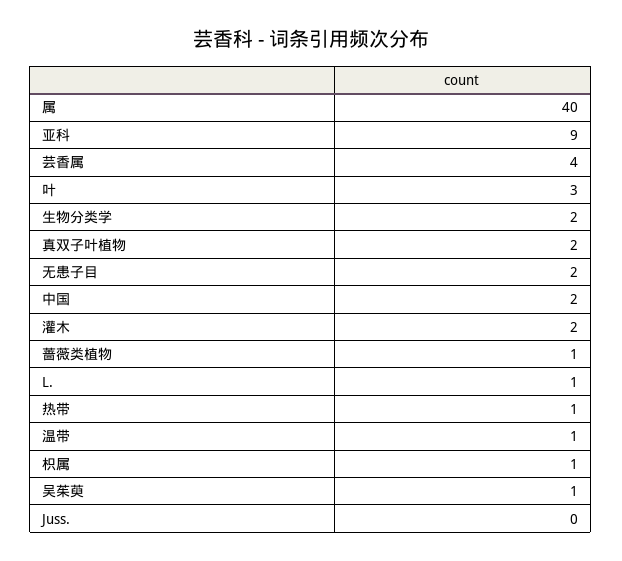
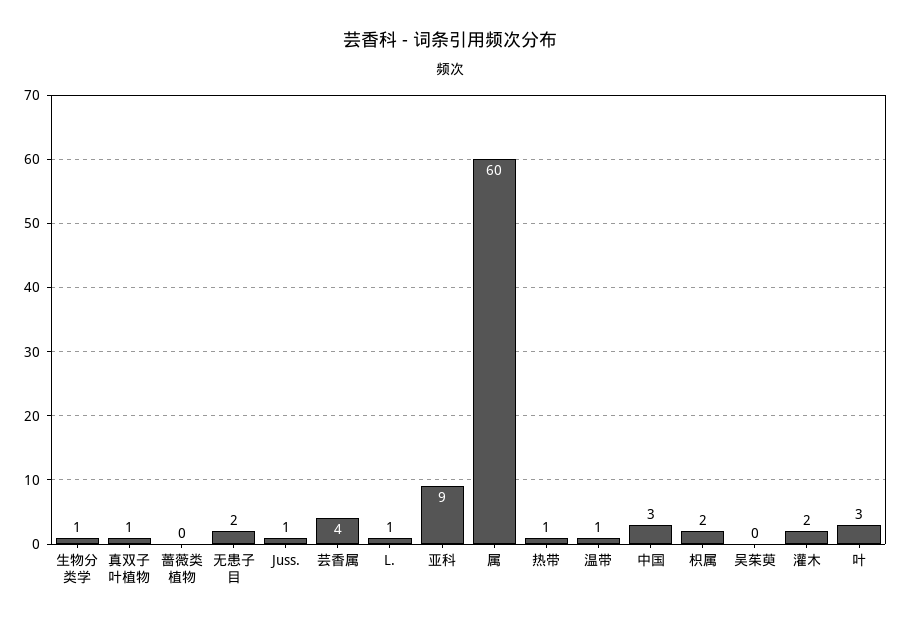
  {
-   "属": 40,
+   "属": 60,
    "亚科": 9,
    "芸香属": 4,
    "叶": 3,
-   "生物分类学": 2,
+   "生物分类学": 1,
-   "真双子叶植物": 2,
+   "真双子叶植物": 1,
    "无患子目": 2,
-   "中国": 2,
+   "中国": 3,
    "灌木": 2,
-   "蔷薇类植物": 1,
+   "蔷薇类植物": 0,
    "L.": 1,
    "热带": 1,
    "温带": 1,
-   "枳属": 1,
+   "枳属": 2,
-   "吴茱萸": 1,
+   "吴茱萸": 0,
-   "Juss.": 0
+   "Juss.": 1
  }

